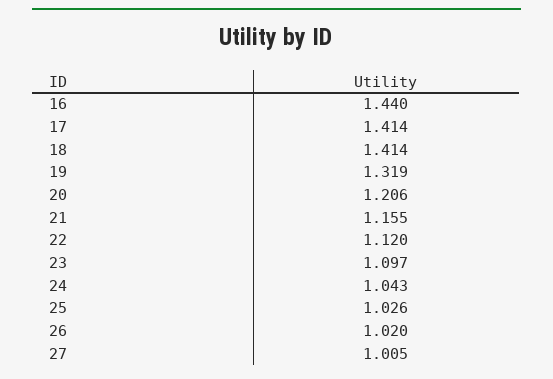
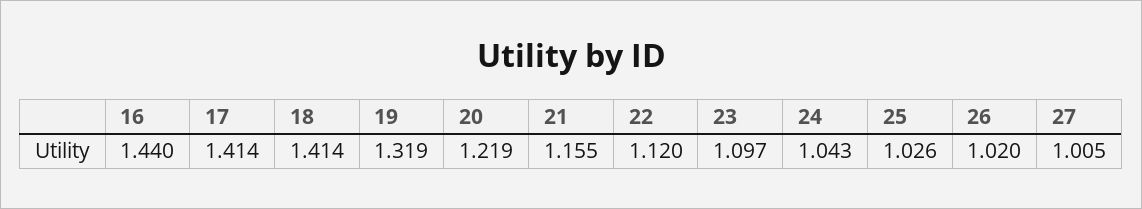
  {
    "16": 1.44,
    "17": 1.414,
    "18": 1.414,
    "19": 1.319,
-   "20": 1.206,
+   "20": 1.219,
    "21": 1.155,
    "22": 1.12,
    "23": 1.097,
    "24": 1.043,
    "25": 1.026,
    "26": 1.02,
    "27": 1.005
  }

